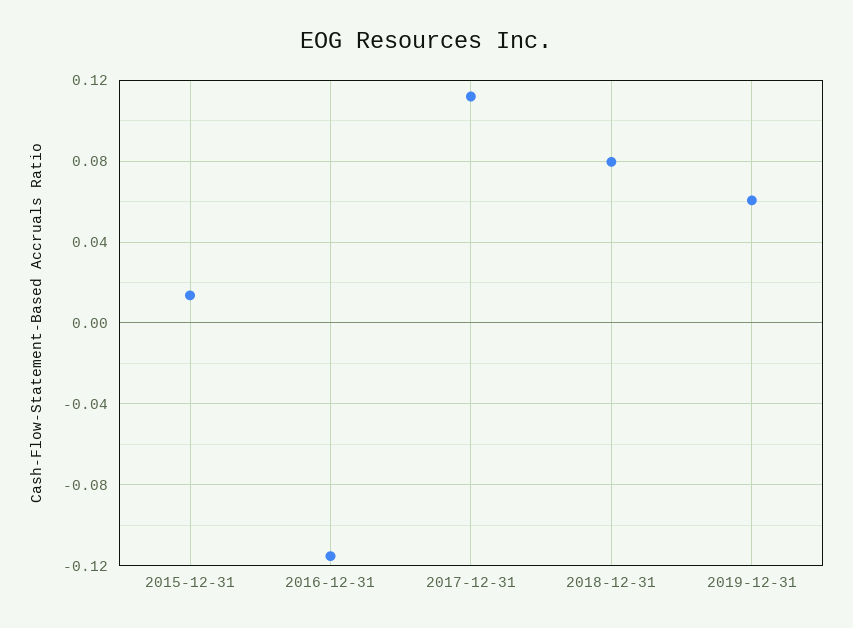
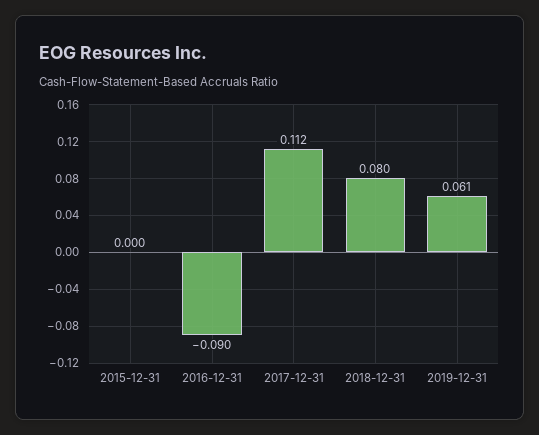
  {
-   "2015-12-31": 0.015,
+   "2015-12-31": 0,
-   "2016-12-31": -0.115,
+   "2016-12-31": -0.09,
    "2017-12-31": 0.112,
    "2018-12-31": 0.08,
    "2019-12-31": 0.061
  }

